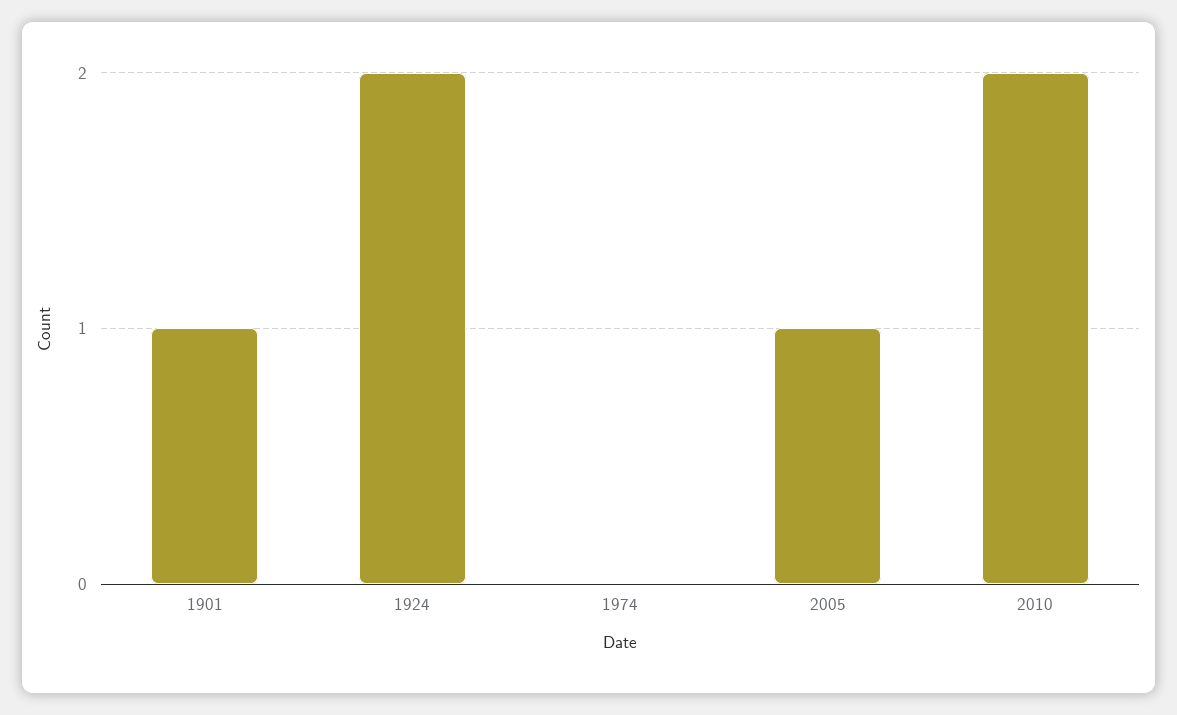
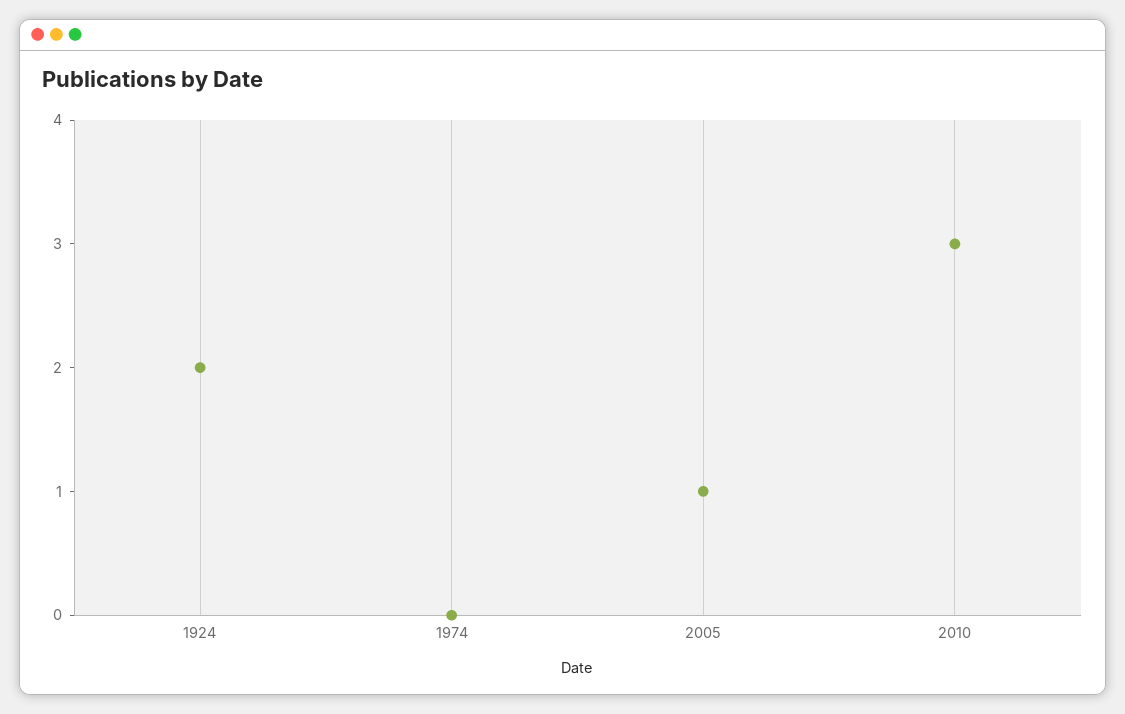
  {
-   "1901": 1,
    "1924": 2,
    "1974": 0,
    "2005": 1,
-   "2010": 2
+   "2010": 3
  }

